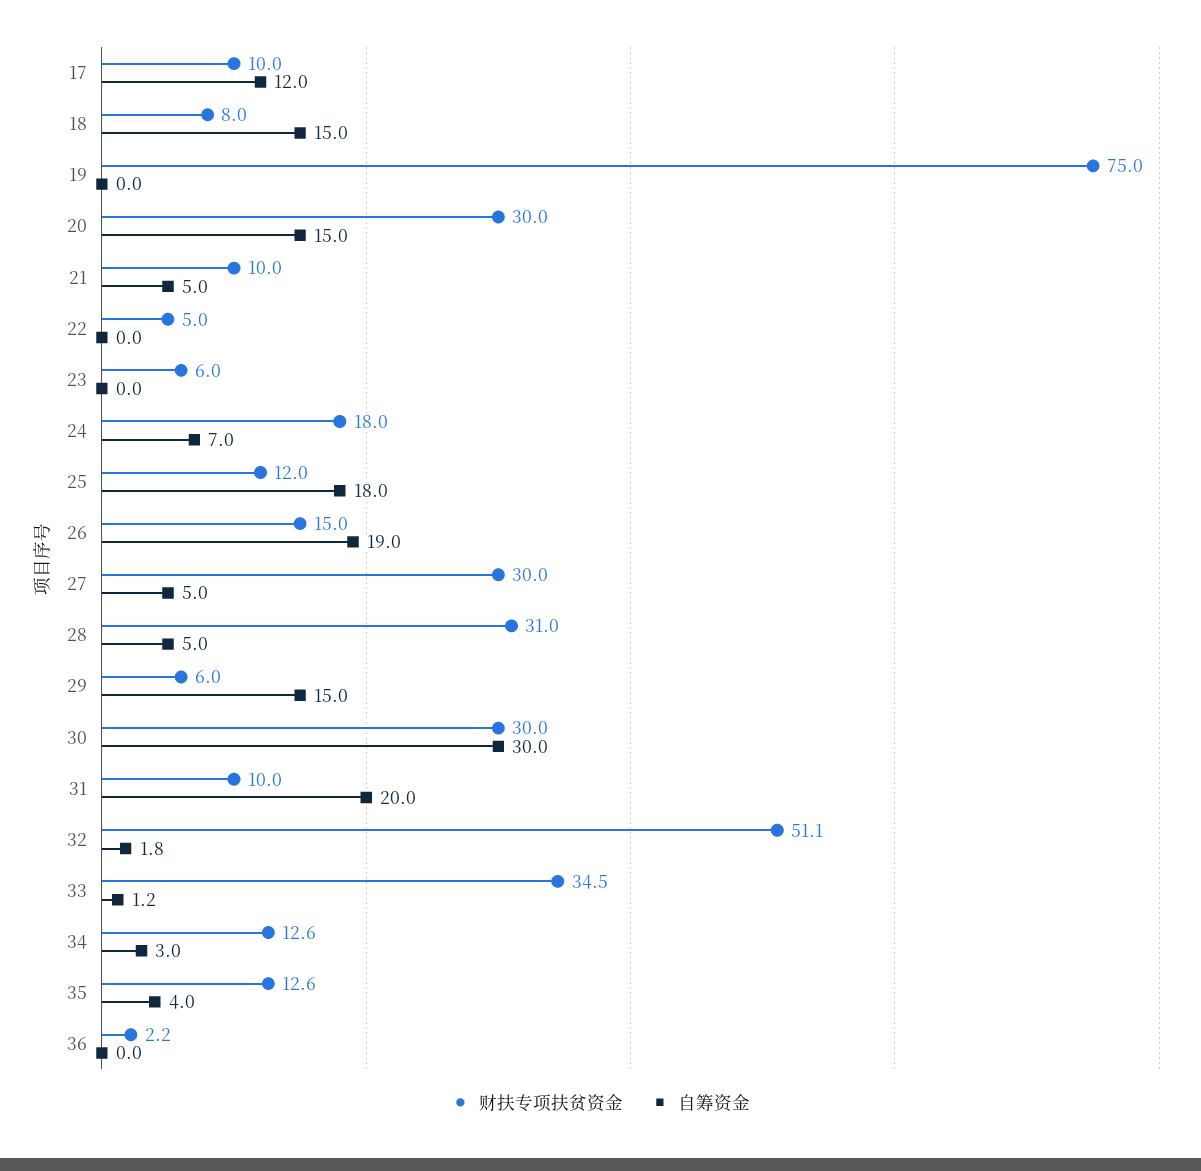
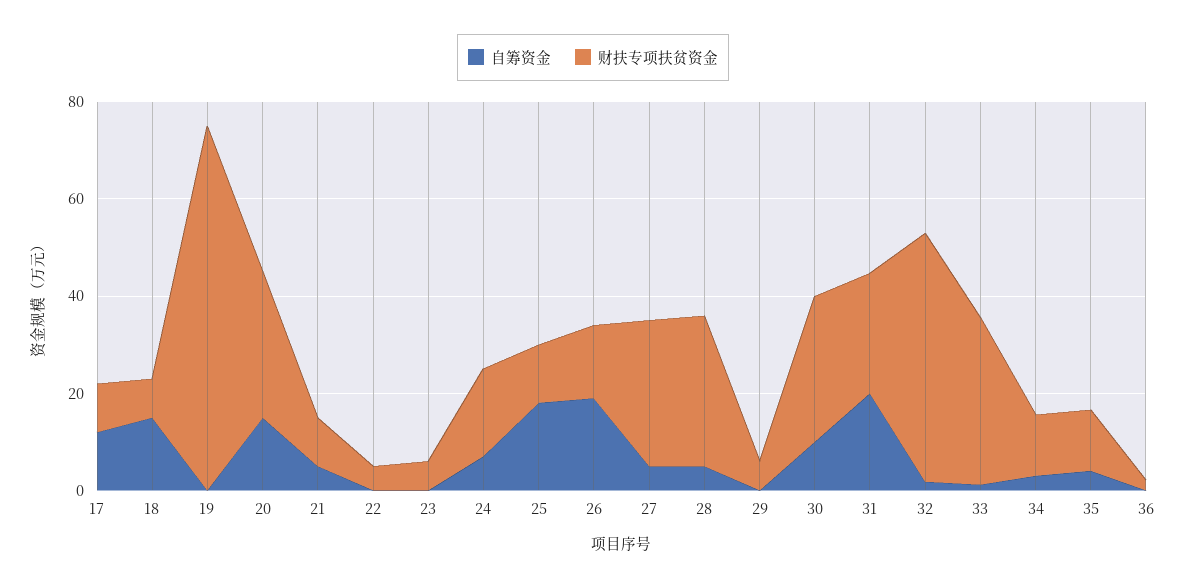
  {
    "财扶专项扶贫资金": {
      "17": 10,
      "18": 8,
      "19": 75,
      "20": 30,
      "21": 10,
      "22": 5,
      "23": 6,
      "24": 18,
      "25": 12,
      "26": 15,
      "27": 30,
      "28": 31,
      "29": 6,
      "30": 30,
-     "31": 10,
+     "31": 25,
      "32": 51.1,
      "33": 34.5,
      "34": 12.6,
      "35": 12.6,
      "36": 2.2
    },
    "自筹资金": {
      "17": 12,
      "18": 15,
      "19": 0,
      "20": 15,
      "21": 5,
      "22": 0,
      "23": 0,
      "24": 7,
      "25": 18,
      "26": 19,
      "27": 5,
      "28": 5,
-     "29": 15,
+     "29": 0,
-     "30": 30,
+     "30": 10,
      "31": 20,
      "32": 1.8,
      "33": 1.2,
      "34": 3,
      "35": 4,
      "36": 0
    }
  }

